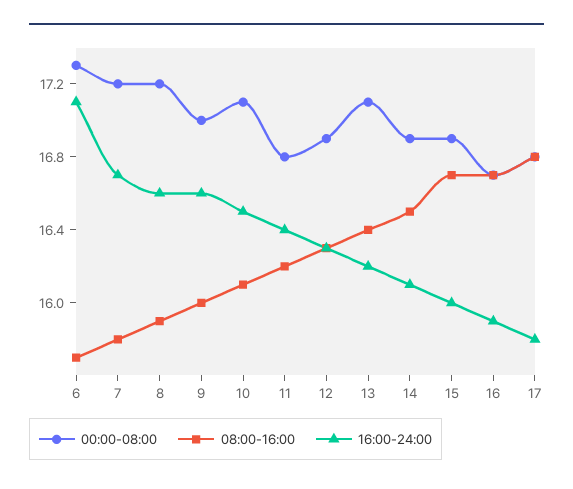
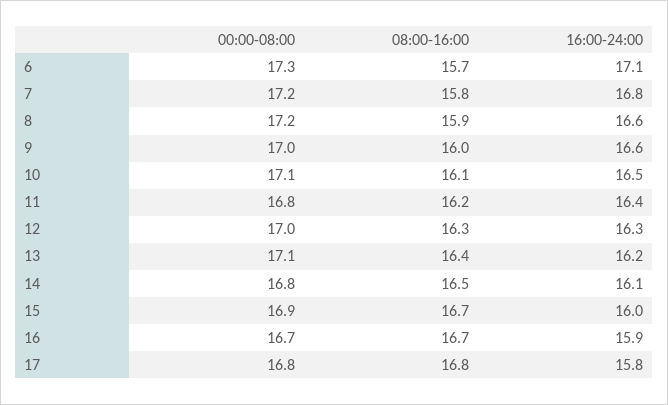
  {
    "00:00-08:00": {
      "6": 17.3,
      "7": 17.2,
      "8": 17.2,
      "9": 17,
      "10": 17.1,
      "11": 16.8,
-     "12": 16.9,
+     "12": 17,
      "13": 17.1,
-     "14": 16.9,
+     "14": 16.8,
      "15": 16.9,
      "16": 16.7,
      "17": 16.8
    },
    "08:00-16:00": {
      "6": 15.7,
      "7": 15.8,
      "8": 15.9,
      "9": 16,
      "10": 16.1,
      "11": 16.2,
      "12": 16.3,
      "13": 16.4,
      "14": 16.5,
      "15": 16.7,
      "16": 16.7,
      "17": 16.8
    },
    "16:00-24:00": {
      "6": 17.1,
-     "7": 16.7,
+     "7": 16.8,
      "8": 16.6,
      "9": 16.6,
      "10": 16.5,
      "11": 16.4,
      "12": 16.3,
      "13": 16.2,
      "14": 16.1,
      "15": 16,
      "16": 15.9,
      "17": 15.8
    }
  }

